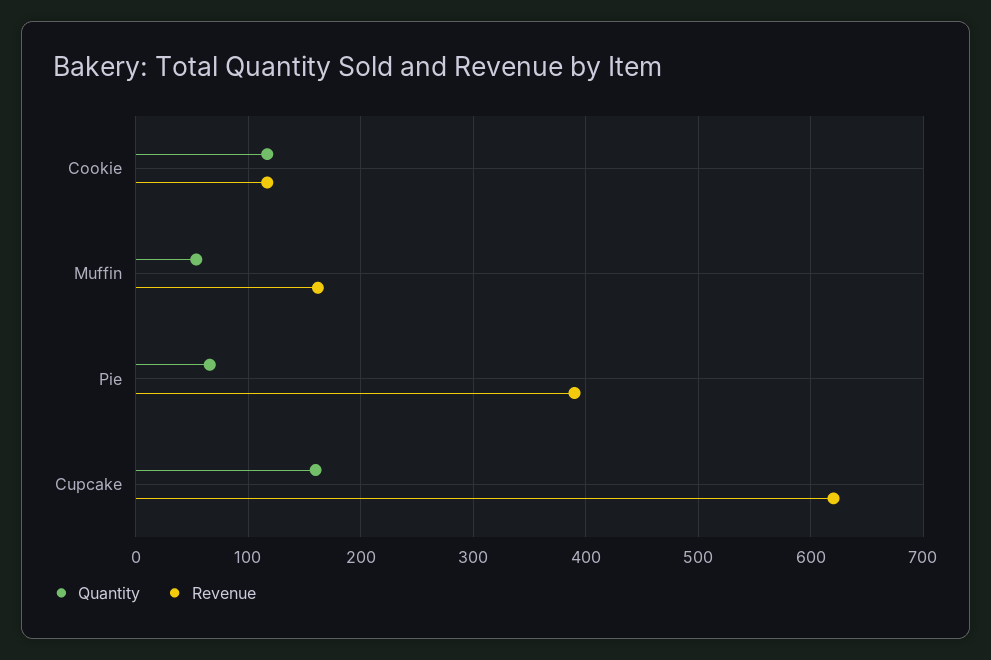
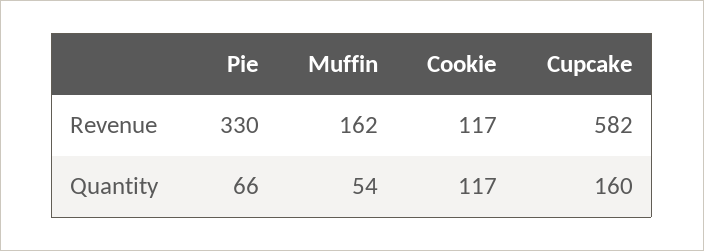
  {
    "Quantity": {
      "Cookie": 117,
      "Muffin": 54,
      "Pie": 66,
      "Cupcake": 160
    },
    "Revenue": {
      "Cookie": 117,
      "Muffin": 162,
-     "Pie": 390,
+     "Pie": 330,
-     "Cupcake": 620
+     "Cupcake": 582
    }
  }

